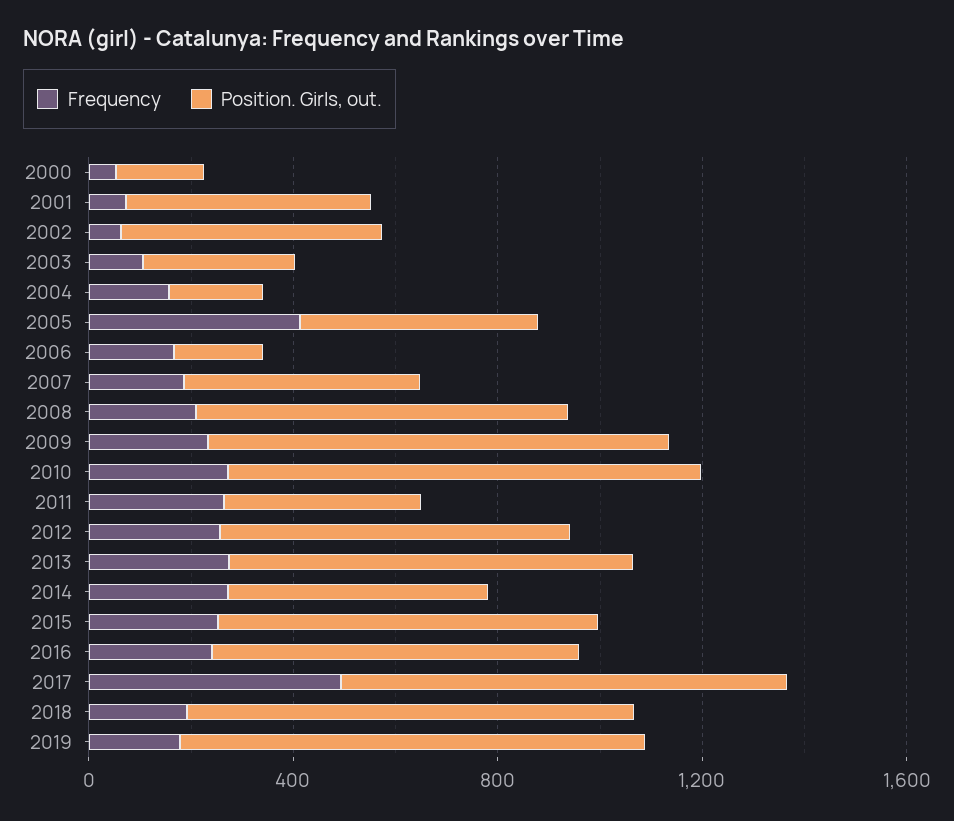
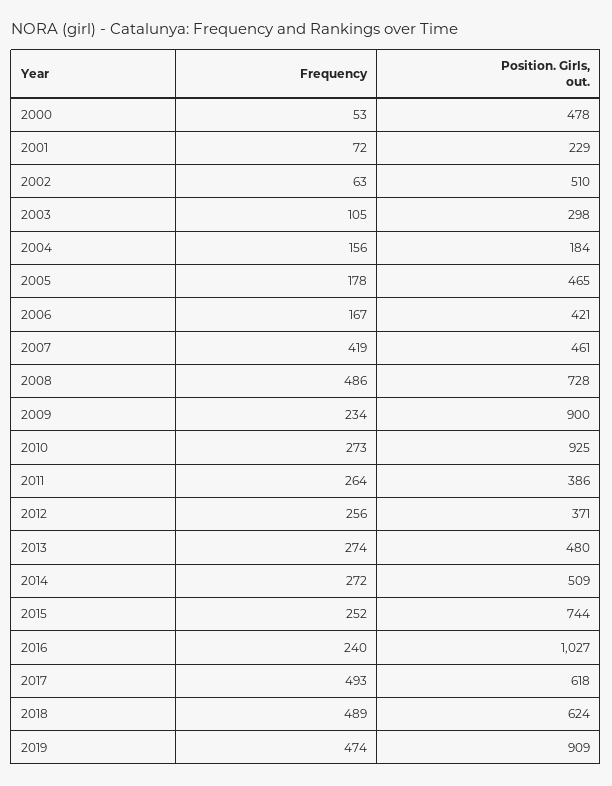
  {
    "Frequency": {
      "2000": 53,
      "2001": 72,
      "2002": 63,
      "2003": 105,
      "2004": 156,
-     "2005": 400,
+     "2005": 178,
      "2006": 167,
-     "2007": 200,
+     "2007": 419,
-     "2008": 200,
+     "2008": 486,
      "2009": 234,
      "2010": 273,
      "2011": 264,
      "2012": 256,
      "2013": 274,
      "2014": 272,
      "2015": 252,
      "2016": 240,
      "2017": 493,
-     "2018": 200,
+     "2018": 489,
-     "2019": 200
+     "2019": 474
    },
    "Position. Girls, out.": {
-     "2000": 200,
+     "2000": 478,
-     "2001": 500,
+     "2001": 229,
      "2002": 510,
      "2003": 298,
      "2004": 184,
      "2005": 465,
-     "2006": 200,
+     "2006": 421,
      "2007": 461,
      "2008": 728,
      "2009": 900,
      "2010": 925,
      "2011": 386,
-     "2012": 700,
+     "2012": 371,
-     "2013": 800,
+     "2013": 480,
      "2014": 509,
      "2015": 744,
-     "2016": 700,
+     "2016": 1027,
-     "2017": 900,
+     "2017": 618,
-     "2018": 900,
+     "2018": 624,
      "2019": 909
    }
  }

